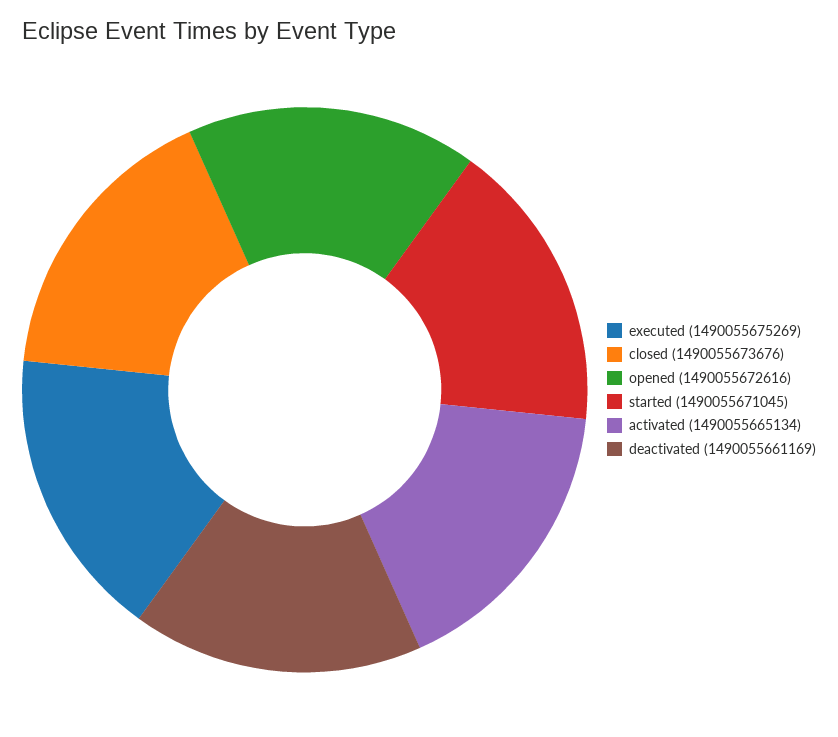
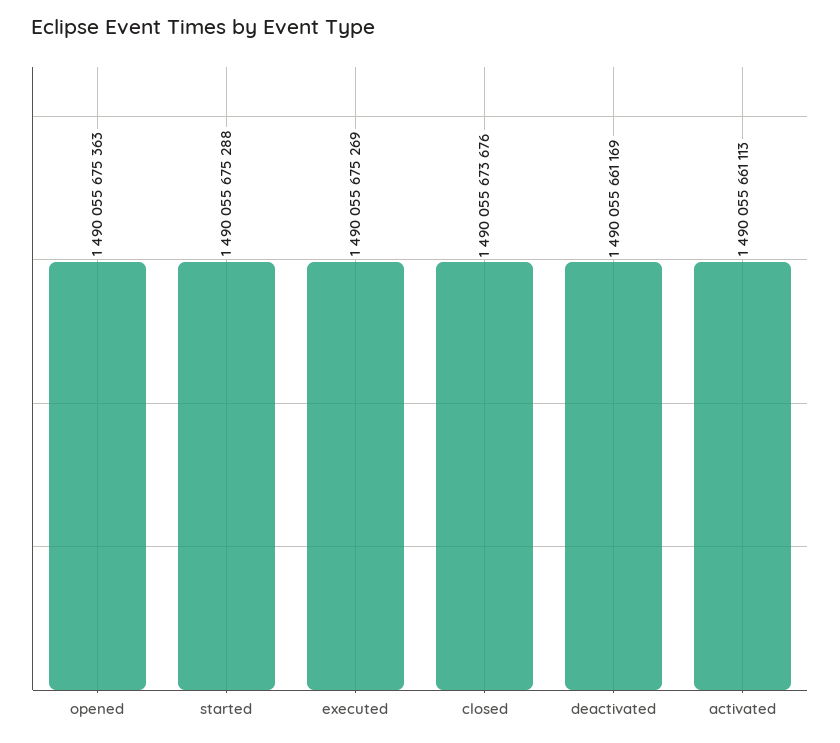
  {
    "executed": 1490055675269,
    "closed": 1490055673676,
-   "opened": 1490055672616,
+   "opened": 1490055675363,
-   "started": 1490055671045,
+   "started": 1490055675288,
-   "activated": 1490055665134,
+   "activated": 1490055661113,
    "deactivated": 1490055661169
  }

